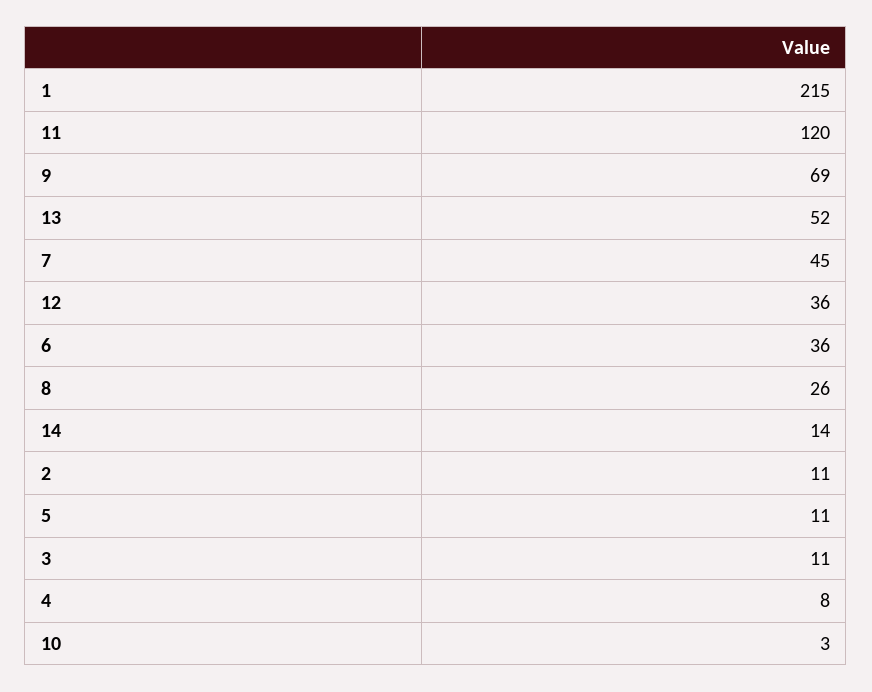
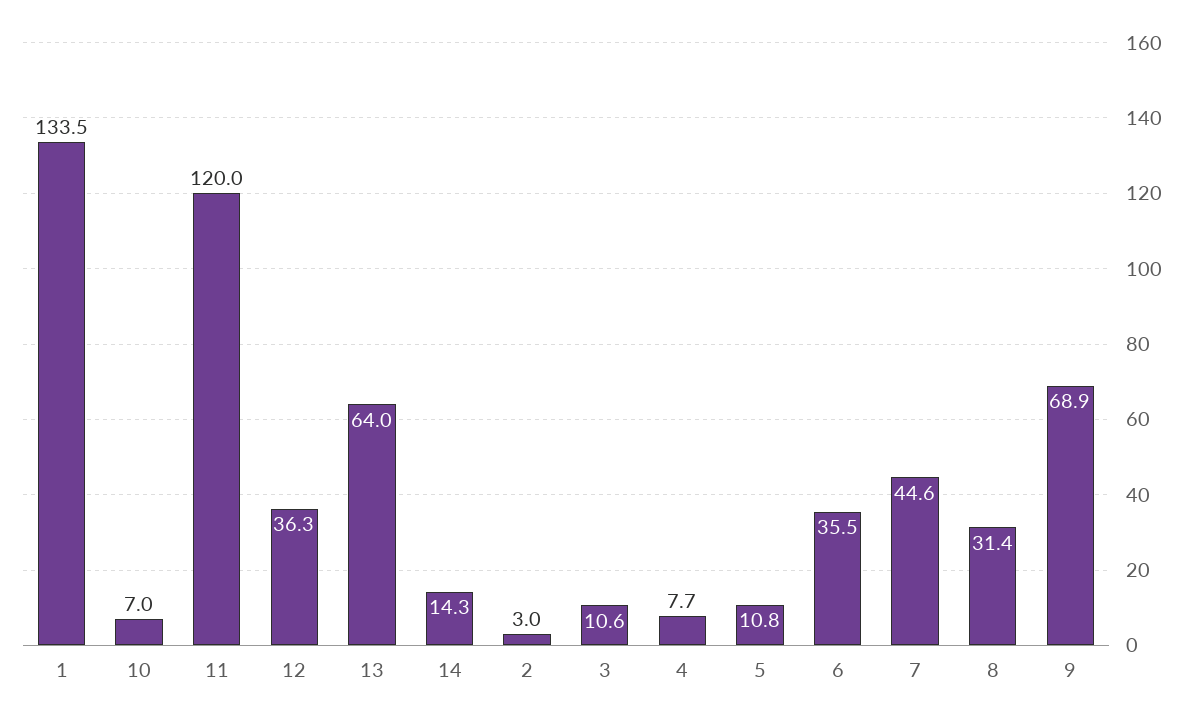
  {
-   "1": 215,
+   "1": 133.5,
    "11": 120,
    "9": 68.9,
-   "13": 52,
+   "13": 64,
    "7": 44.6,
    "12": 36.3,
    "6": 35.5,
-   "8": 26,
+   "8": 31.4,
    "14": 14.3,
-   "2": 11,
+   "2": 3,
    "5": 10.8,
    "3": 10.6,
    "4": 7.7,
-   "10": 3
+   "10": 7
  }

